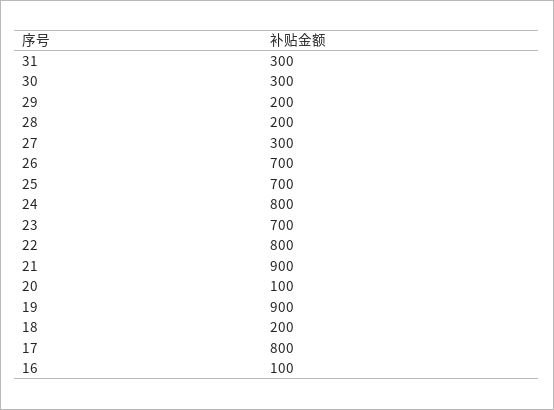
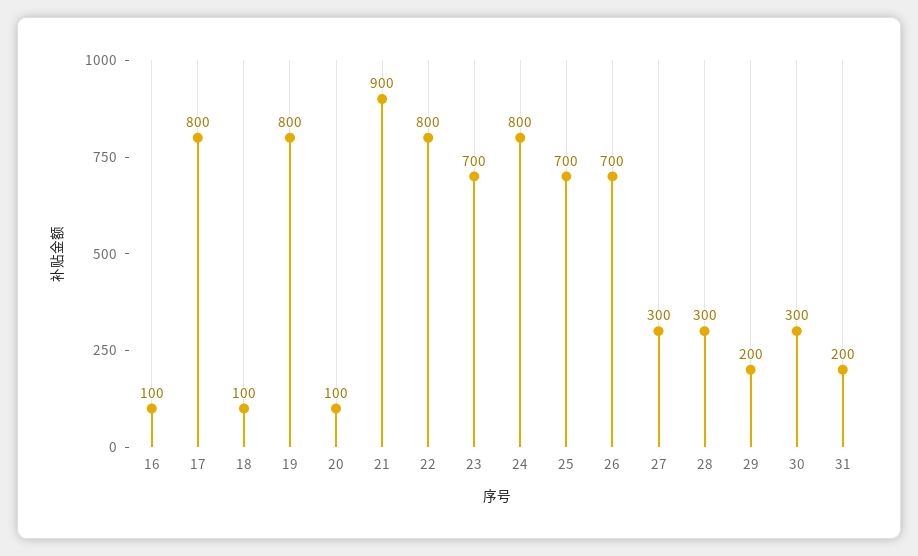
  {
-   "31": 300,
+   "31": 200,
    "30": 300,
    "29": 200,
-   "28": 200,
+   "28": 300,
    "27": 300,
    "26": 700,
    "25": 700,
    "24": 800,
    "23": 700,
    "22": 800,
    "21": 900,
    "20": 100,
-   "19": 900,
+   "19": 800,
-   "18": 200,
+   "18": 100,
    "17": 800,
    "16": 100
  }

